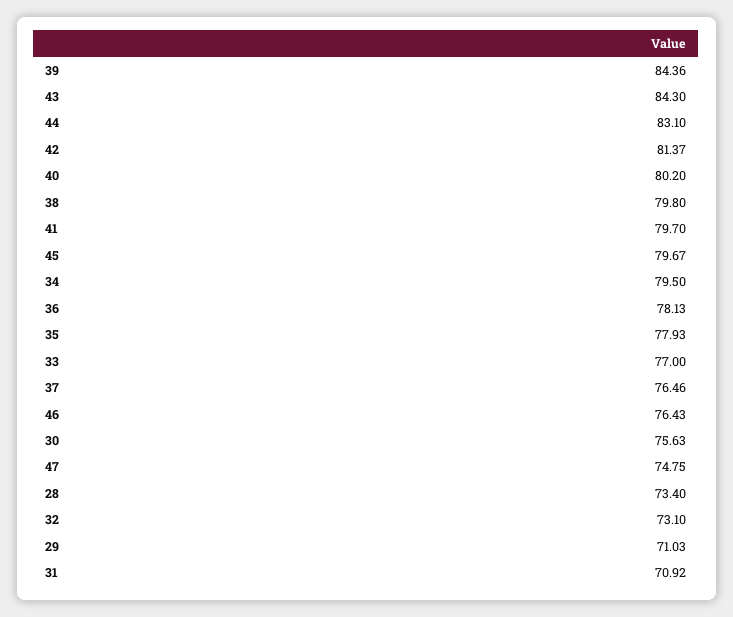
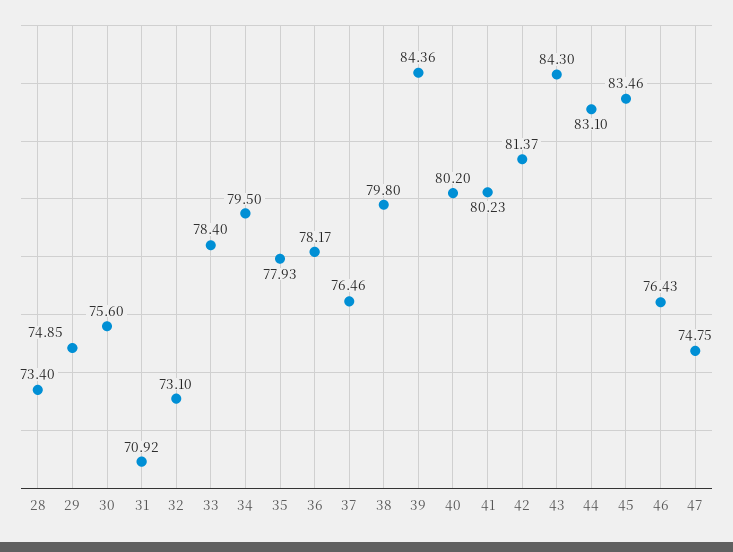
  {
    "39": 84.36,
    "43": 84.3,
    "44": 83.1,
    "42": 81.37,
    "40": 80.2,
    "38": 79.8,
-   "41": 79.7,
+   "41": 80.23,
-   "45": 79.67,
+   "45": 83.46,
    "34": 79.5,
-   "36": 78.13,
+   "36": 78.17,
    "35": 77.93,
-   "33": 77,
+   "33": 78.4,
    "37": 76.46,
    "46": 76.43,
-   "30": 75.63,
+   "30": 75.6,
    "47": 74.75,
    "28": 73.4,
    "32": 73.1,
-   "29": 71.03,
+   "29": 74.85,
    "31": 70.92
  }

